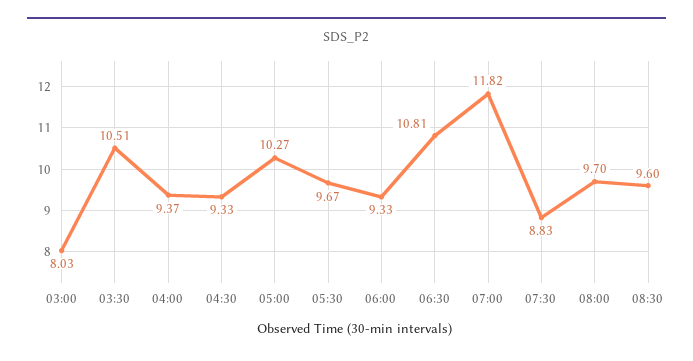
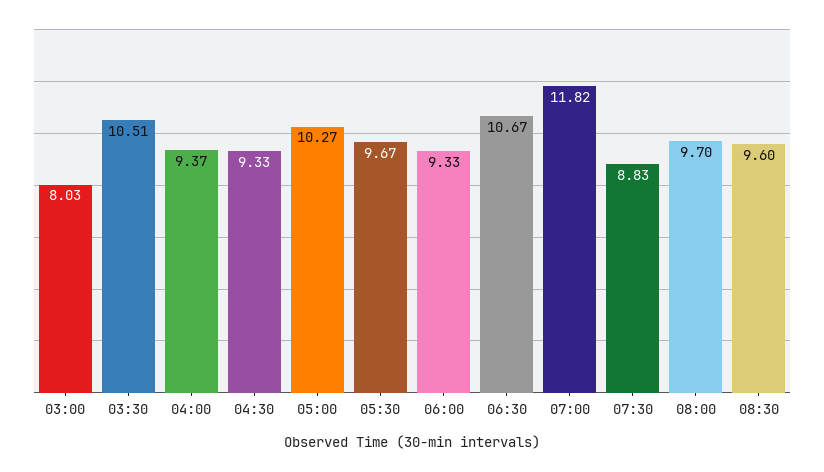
  {
    "03:00": 8.03,
    "03:30": 10.51,
    "04:00": 9.37,
    "04:30": 9.33,
    "05:00": 10.27,
    "05:30": 9.67,
    "06:00": 9.33,
-   "06:30": 10.81,
+   "06:30": 10.67,
    "07:00": 11.82,
    "07:30": 8.83,
    "08:00": 9.7,
    "08:30": 9.6
  }

